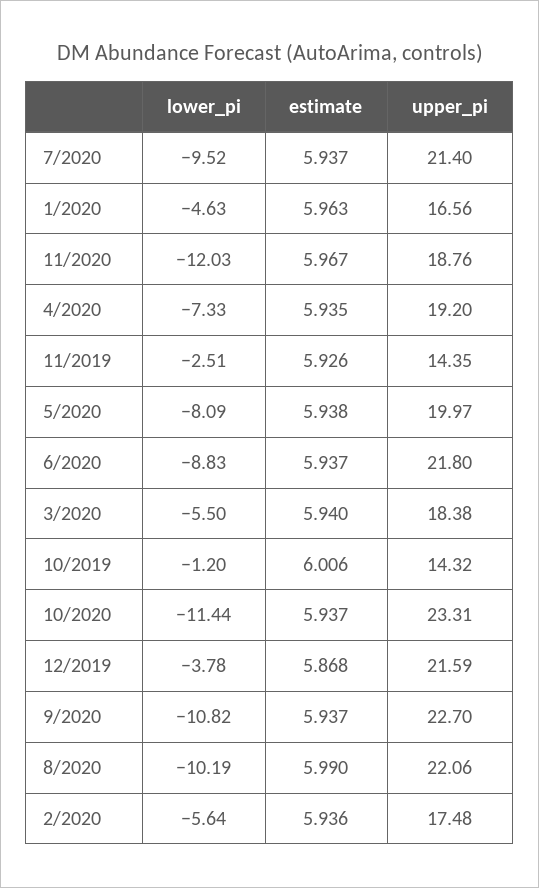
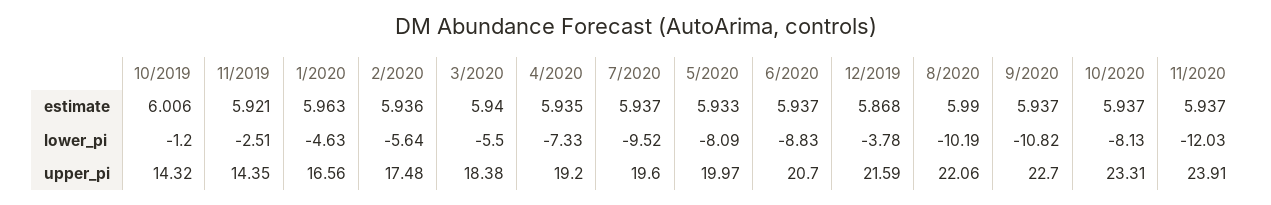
  {
    "lower_pi": {
      "7/2020": -9.52,
      "1/2020": -4.63,
      "11/2020": -12.03,
      "4/2020": -7.33,
      "11/2019": -2.51,
      "5/2020": -8.09,
      "6/2020": -8.83,
      "3/2020": -5.5,
      "10/2019": -1.2,
-     "10/2020": -11.44,
+     "10/2020": -8.13,
      "12/2019": -3.78,
      "9/2020": -10.82,
      "8/2020": -10.19,
      "2/2020": -5.64
    },
    "estimate": {
      "7/2020": 5.937,
      "1/2020": 5.963,
-     "11/2020": 5.967,
+     "11/2020": 5.937,
      "4/2020": 5.935,
-     "11/2019": 5.926,
+     "11/2019": 5.921,
-     "5/2020": 5.938,
+     "5/2020": 5.933,
      "6/2020": 5.937,
      "3/2020": 5.94,
      "10/2019": 6.006,
      "10/2020": 5.937,
      "12/2019": 5.868,
      "9/2020": 5.937,
      "8/2020": 5.99,
      "2/2020": 5.936
    },
    "upper_pi": {
-     "7/2020": 21.4,
+     "7/2020": 19.6,
      "1/2020": 16.56,
-     "11/2020": 18.76,
+     "11/2020": 23.91,
      "4/2020": 19.2,
      "11/2019": 14.35,
      "5/2020": 19.97,
-     "6/2020": 21.8,
+     "6/2020": 20.7,
      "3/2020": 18.38,
      "10/2019": 14.32,
      "10/2020": 23.31,
      "12/2019": 21.59,
      "9/2020": 22.7,
      "8/2020": 22.06,
      "2/2020": 17.48
    }
  }

